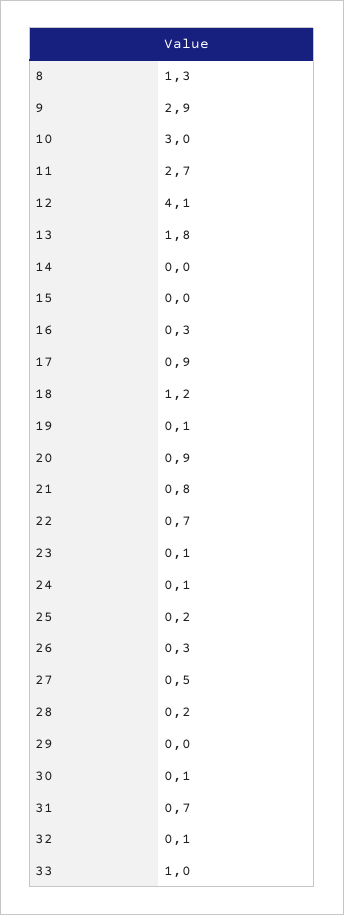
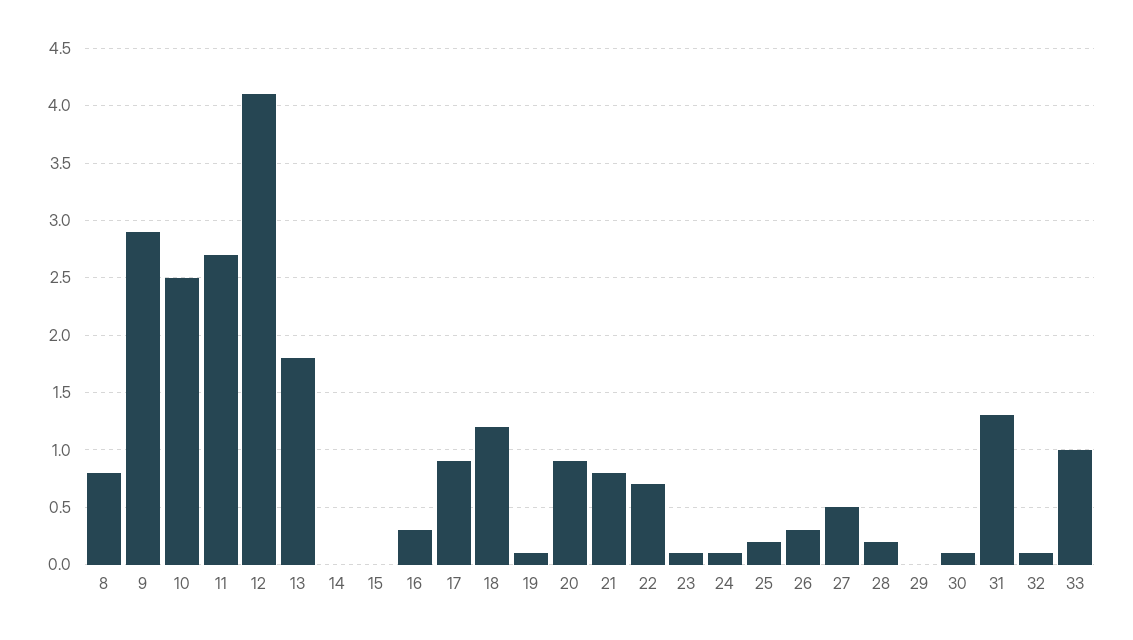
  {
-   "8": 1.3,
+   "8": 0.8,
    "9": 2.9,
-   "10": 3,
+   "10": 2.5,
    "11": 2.7,
    "12": 4.1,
    "13": 1.8,
    "14": 0,
    "15": 0,
    "16": 0.3,
    "17": 0.9,
    "18": 1.2,
    "19": 0.1,
    "20": 0.9,
    "21": 0.8,
    "22": 0.7,
    "23": 0.1,
    "24": 0.1,
    "25": 0.2,
    "26": 0.3,
    "27": 0.5,
    "28": 0.2,
    "29": 0,
    "30": 0.1,
-   "31": 0.7,
+   "31": 1.3,
    "32": 0.1,
    "33": 1
  }

